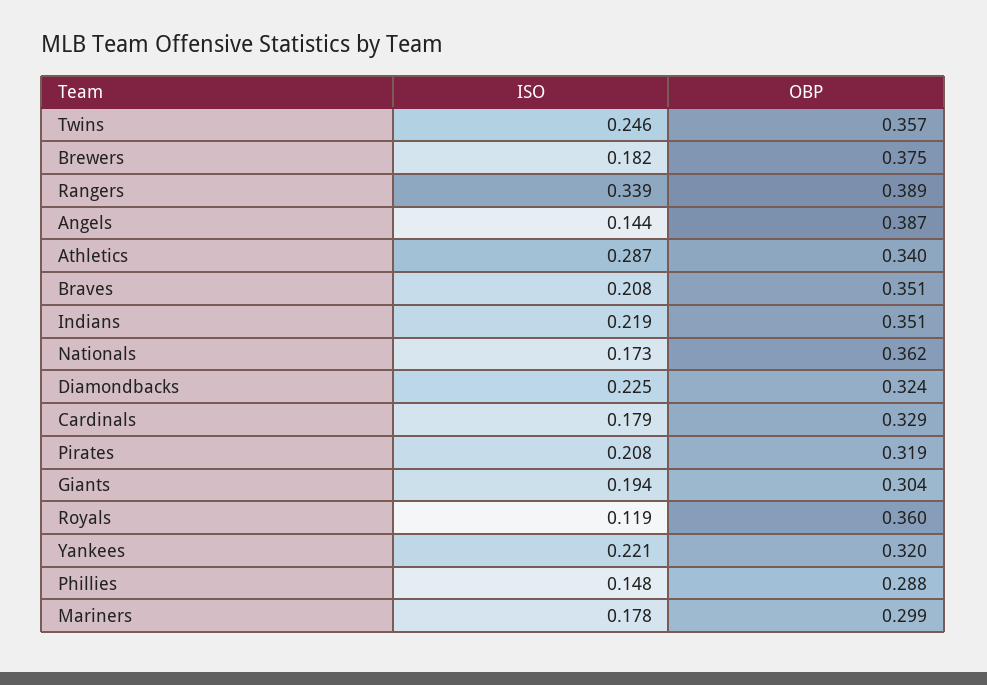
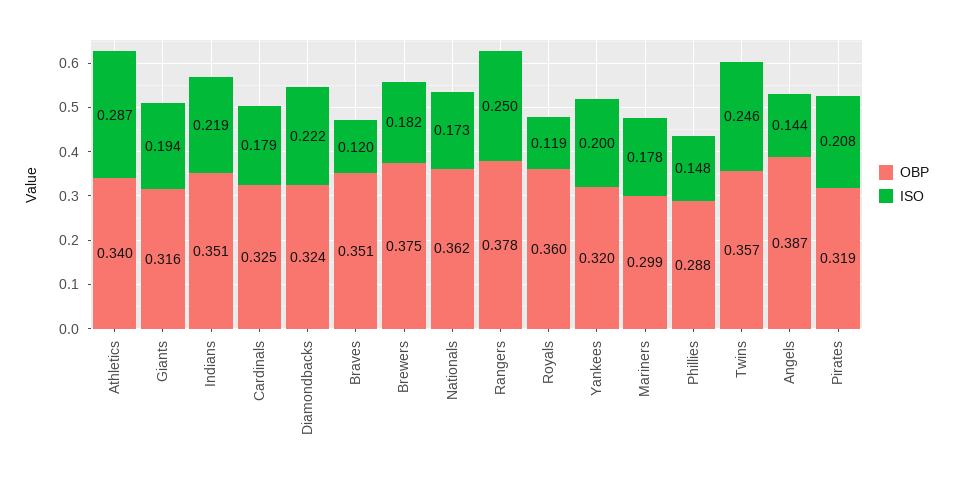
  {
    "ISO": {
      "Twins": 0.246,
      "Brewers": 0.182,
-     "Rangers": 0.339,
+     "Rangers": 0.25,
      "Angels": 0.144,
      "Athletics": 0.287,
-     "Braves": 0.208,
+     "Braves": 0.12,
      "Indians": 0.219,
      "Nationals": 0.173,
-     "Diamondbacks": 0.225,
+     "Diamondbacks": 0.222,
      "Cardinals": 0.179,
      "Pirates": 0.208,
      "Giants": 0.194,
      "Royals": 0.119,
-     "Yankees": 0.221,
+     "Yankees": 0.2,
      "Phillies": 0.148,
      "Mariners": 0.178
    },
    "OBP": {
      "Twins": 0.357,
      "Brewers": 0.375,
-     "Rangers": 0.389,
+     "Rangers": 0.378,
      "Angels": 0.387,
      "Athletics": 0.34,
      "Braves": 0.351,
      "Indians": 0.351,
      "Nationals": 0.362,
      "Diamondbacks": 0.324,
-     "Cardinals": 0.329,
+     "Cardinals": 0.325,
      "Pirates": 0.319,
-     "Giants": 0.304,
+     "Giants": 0.316,
      "Royals": 0.36,
      "Yankees": 0.32,
      "Phillies": 0.288,
      "Mariners": 0.299
    }
  }

